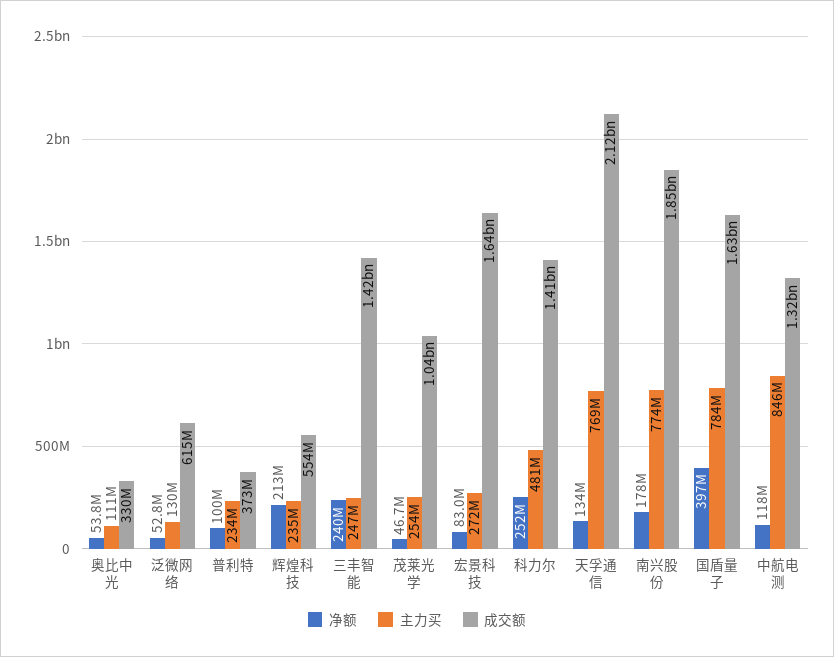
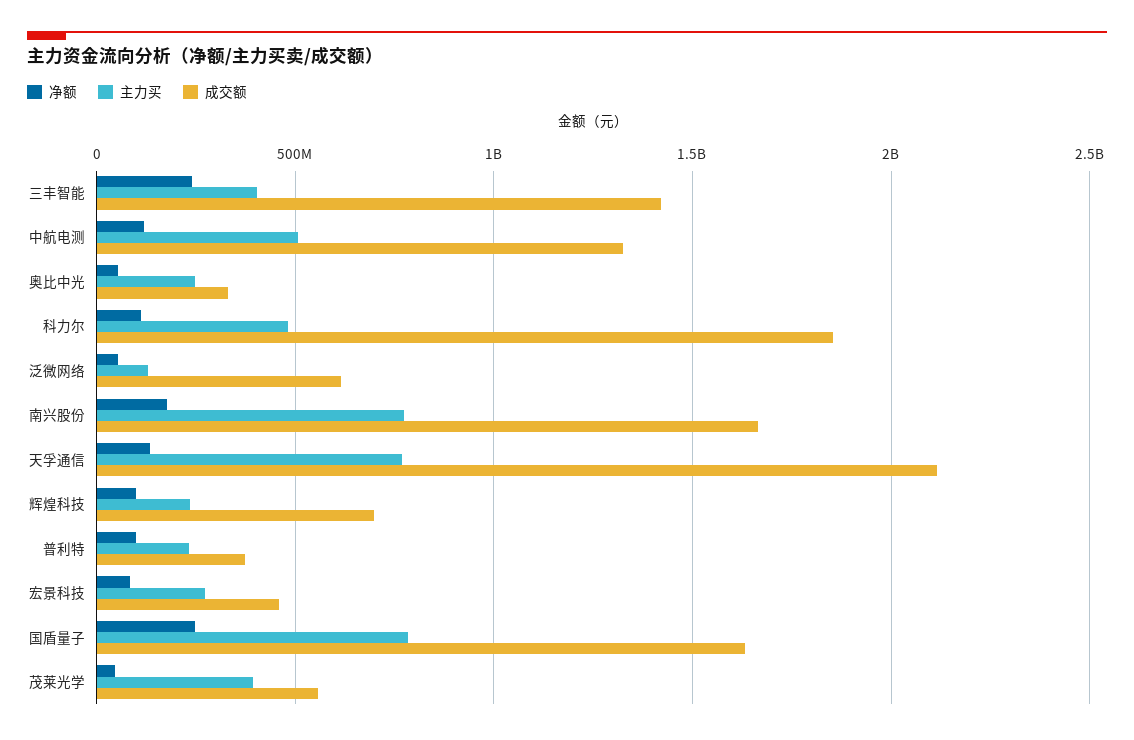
  {
    "净额": {
      "奥比中光": 53800000,
      "泛微网络": 52800000,
      "普利特": 100000000,
-     "辉煌科技": 213000000,
+     "辉煌科技": 100000000,
      "三丰智能": 240000000,
      "茂莱光学": 46700000,
      "宏景科技": 83000000,
-     "科力尔": 252000000,
+     "科力尔": 100000000,
      "天孚通信": 134000000,
      "南兴股份": 178000000,
-     "国盾量子": 397000000,
+     "国盾量子": 250000000,
      "中航电测": 118000000
    },
    "主力买": {
-     "奥比中光": 111000000,
+     "奥比中光": 250000000,
      "泛微网络": 130000000,
      "普利特": 234000000,
      "辉煌科技": 235000000,
-     "三丰智能": 247000000,
+     "三丰智能": 400000000,
-     "茂莱光学": 254000000,
+     "茂莱光学": 400000000,
      "宏景科技": 272000000,
      "科力尔": 481000000,
      "天孚通信": 769000000,
      "南兴股份": 774000000,
      "国盾量子": 784000000,
-     "中航电测": 846000000
+     "中航电测": 500000000
    },
    "成交额": {
      "奥比中光": 330000000,
      "泛微网络": 615000000,
      "普利特": 373000000,
-     "辉煌科技": 554000000,
+     "辉煌科技": 700000000,
      "三丰智能": 1420000000,
-     "茂莱光学": 1040000000,
+     "茂莱光学": 550000000,
-     "宏景科技": 1640000000,
+     "宏景科技": 450000000,
-     "科力尔": 1410000000,
+     "科力尔": 1850000000,
      "天孚通信": 2120000000,
-     "南兴股份": 1850000000,
+     "南兴股份": 1650000000,
      "国盾量子": 1630000000,
      "中航电测": 1320000000
    }
  }

